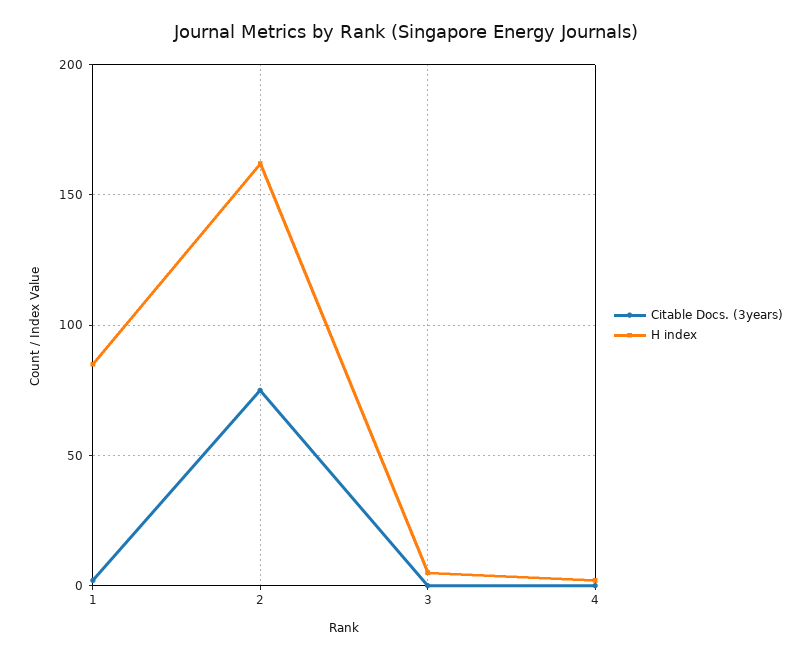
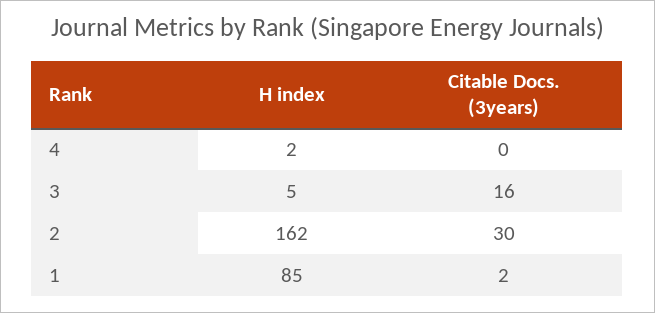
  {
    "Citable Docs. (3years)": {
      "1": 2,
-     "2": 75,
+     "2": 30,
-     "3": 0,
+     "3": 16,
      "4": 0
    },
    "H index": {
      "1": 85,
      "2": 162,
      "3": 5,
      "4": 2
    }
  }

